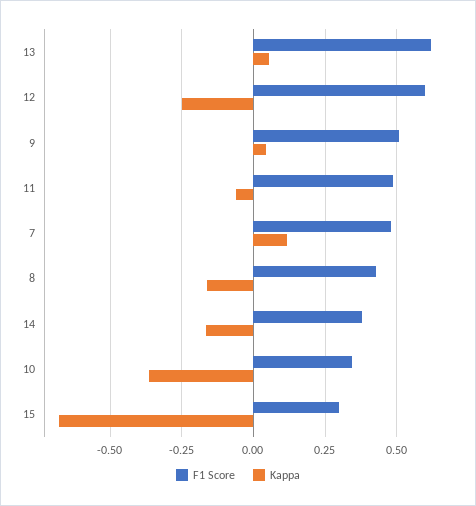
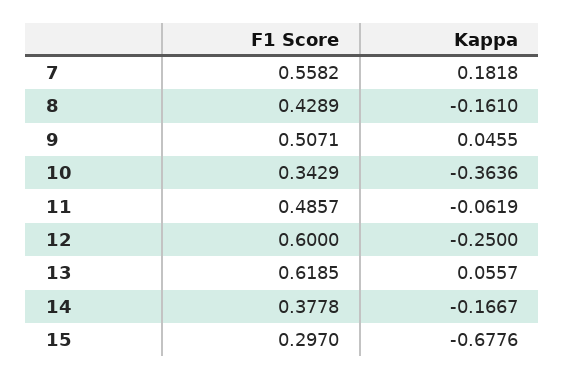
  {
    "F1 Score": {
      "13": 0.6185,
      "12": 0.6,
      "9": 0.5071,
      "11": 0.4857,
-     "7": 0.475,
+     "7": 0.5582,
      "8": 0.4289,
      "14": 0.3778,
      "10": 0.3429,
      "15": 0.297
    },
    "Kappa": {
      "13": 0.0557,
      "12": -0.25,
      "9": 0.0455,
      "11": -0.0619,
-     "7": 0.125,
+     "7": 0.1818,
      "8": -0.161,
      "14": -0.1667,
      "10": -0.3636,
      "15": -0.6776
    }
  }

